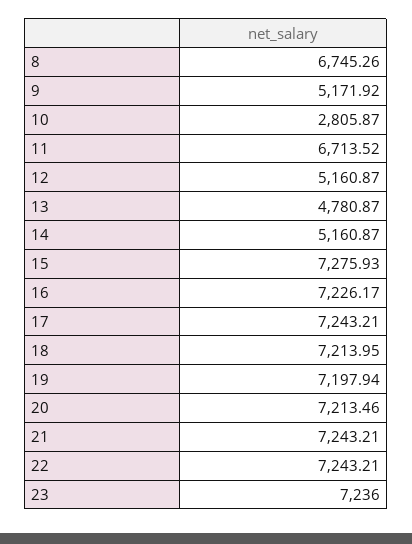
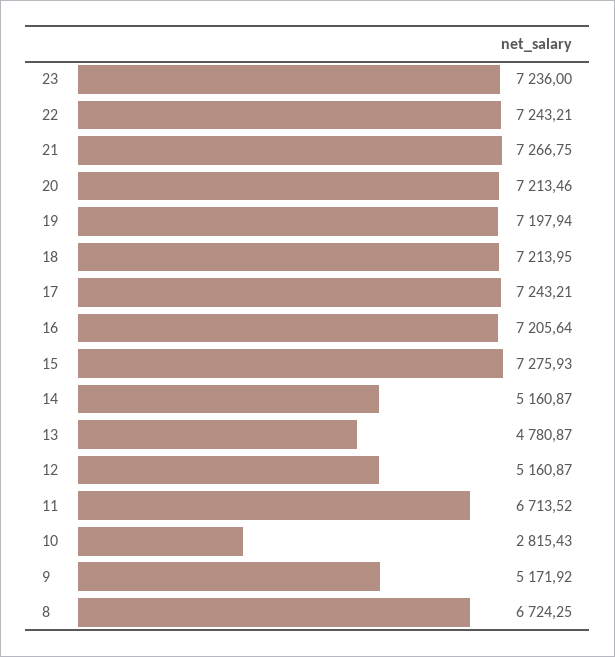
  {
-   "8": 6745.26,
+   "8": 6724.25,
    "9": 5171.92,
-   "10": 2805.87,
+   "10": 2815.43,
    "11": 6713.52,
    "12": 5160.87,
    "13": 4780.87,
    "14": 5160.87,
    "15": 7275.93,
-   "16": 7226.17,
+   "16": 7205.64,
    "17": 7243.21,
    "18": 7213.95,
    "19": 7197.94,
    "20": 7213.46,
-   "21": 7243.21,
+   "21": 7266.75,
    "22": 7243.21,
    "23": 7236
  }

